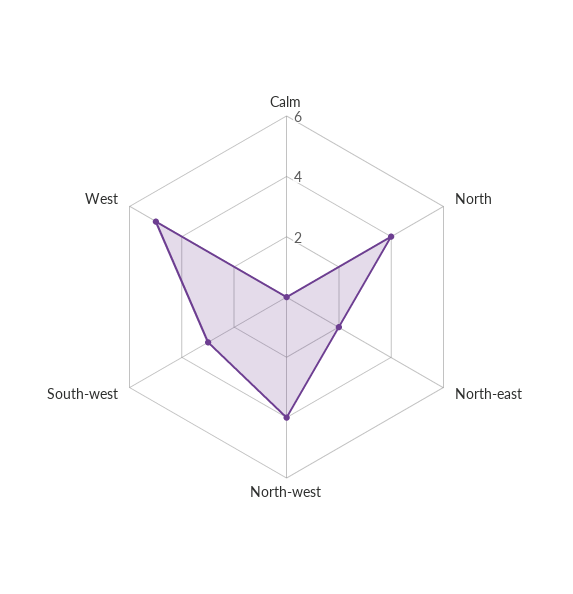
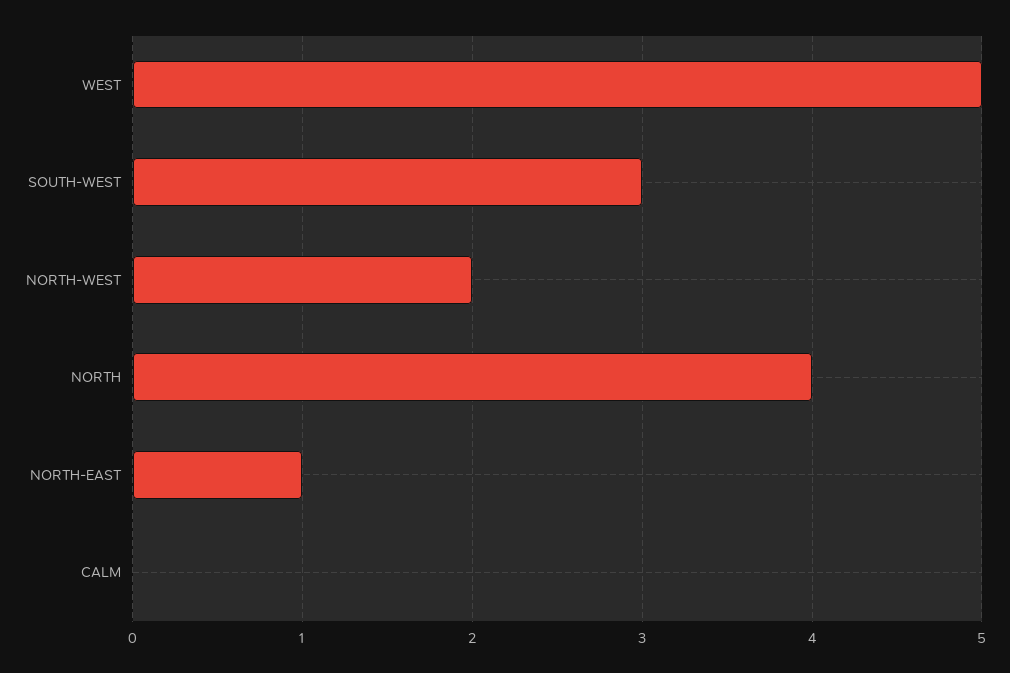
  {
    "Calm": 0,
    "North": 4,
-   "North-east": 2,
+   "North-east": 1,
-   "North-west": 4,
+   "North-west": 2,
    "South-west": 3,
    "West": 5
  }

